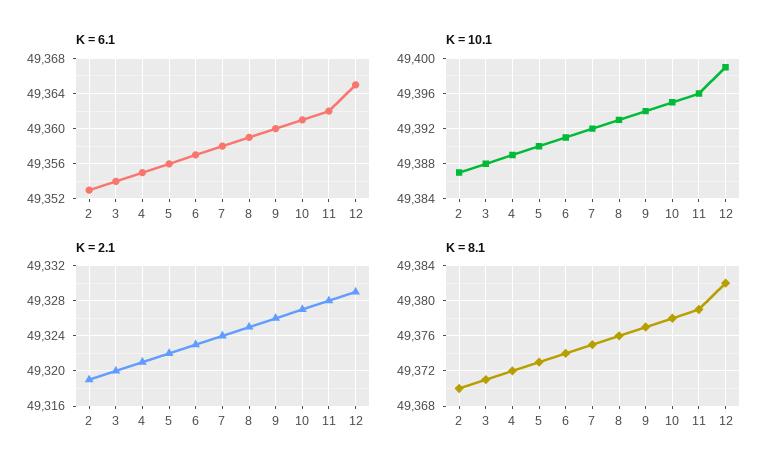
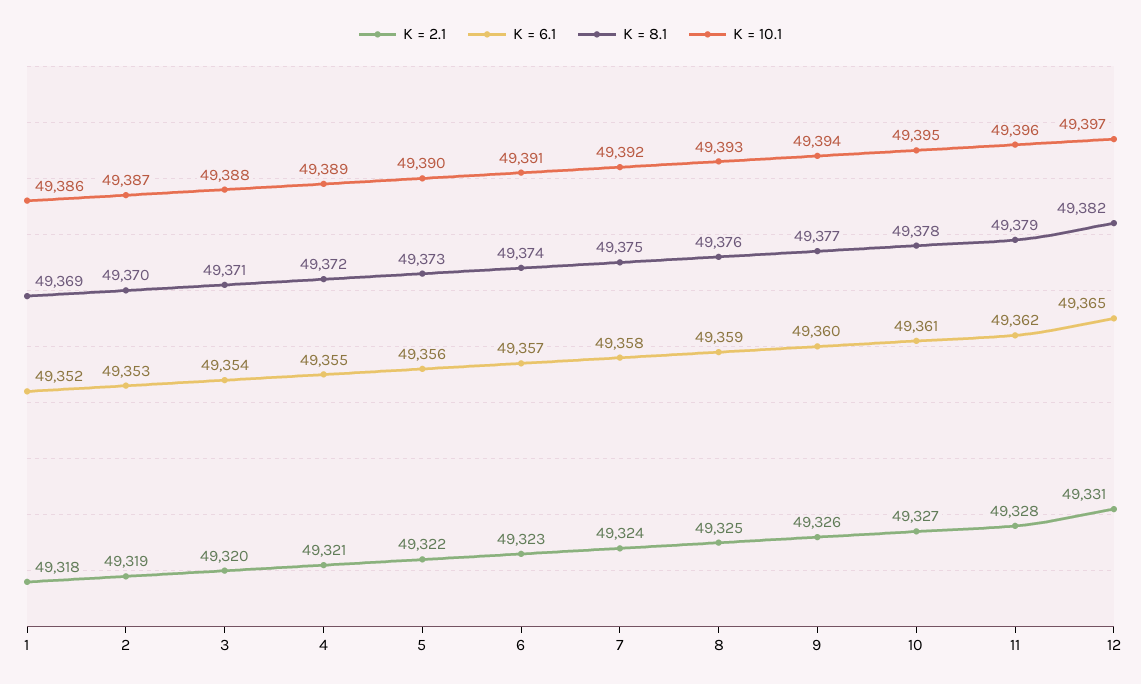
  {
    "K = 6.1": {
      "2": 49353,
      "3": 49354,
      "4": 49355,
      "5": 49356,
      "6": 49357,
      "7": 49358,
      "8": 49359,
      "9": 49360,
      "10": 49361,
      "11": 49362,
-     "12": 49365
+     "12": 49365,
+     "1": 49352
    },
    "K = 10.1": {
      "2": 49387,
      "3": 49388,
      "4": 49389,
      "5": 49390,
      "6": 49391,
      "7": 49392,
      "8": 49393,
      "9": 49394,
      "10": 49395,
      "11": 49396,
-     "12": 49399
+     "12": 49397,
+     "1": 49386
    },
    "K = 2.1": {
      "2": 49319,
      "3": 49320,
      "4": 49321,
      "5": 49322,
      "6": 49323,
      "7": 49324,
      "8": 49325,
      "9": 49326,
      "10": 49327,
      "11": 49328,
-     "12": 49329
+     "12": 49331,
+     "1": 49318
    },
    "K = 8.1": {
      "2": 49370,
      "3": 49371,
      "4": 49372,
      "5": 49373,
      "6": 49374,
      "7": 49375,
      "8": 49376,
      "9": 49377,
      "10": 49378,
      "11": 49379,
-     "12": 49382
+     "12": 49382,
+     "1": 49369
    }
  }

